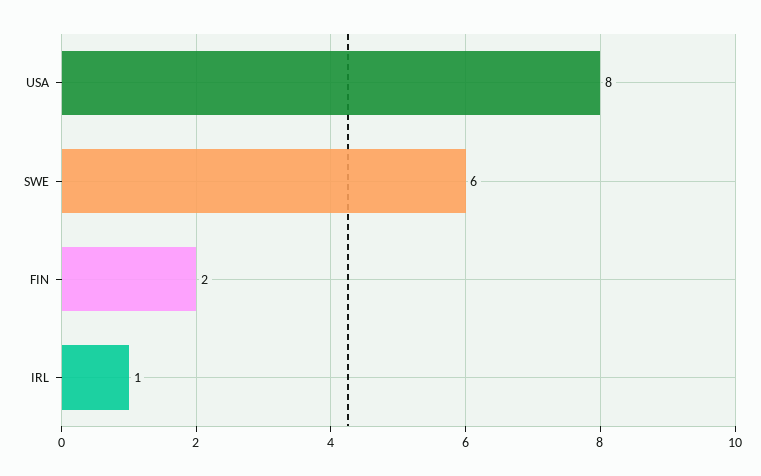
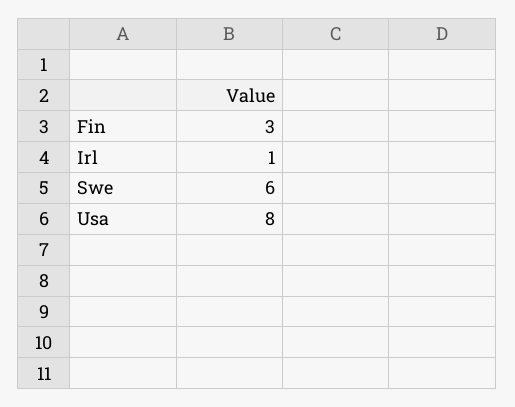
  {
    "USA": 8,
    "SWE": 6,
-   "FIN": 2,
+   "FIN": 3,
    "IRL": 1
  }

